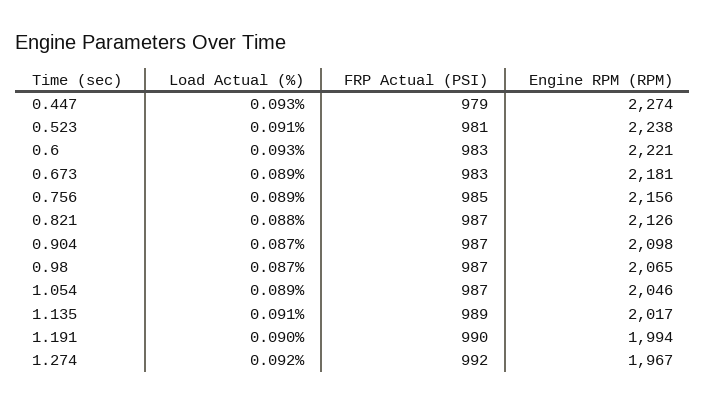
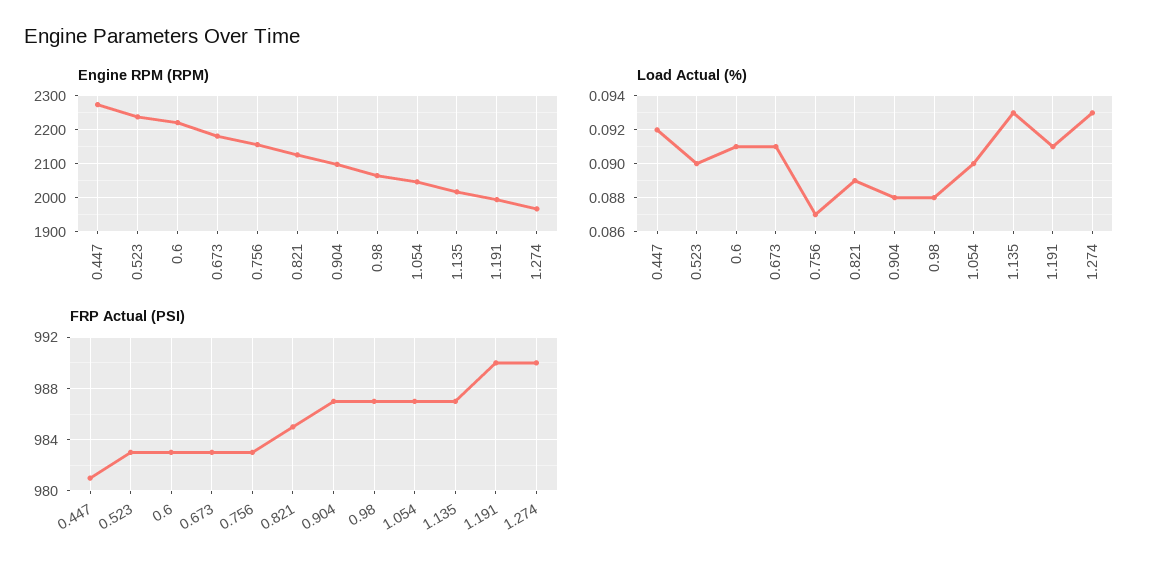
  {
    "Load Actual (%)": {
-     "0.447": 0.093,
+     "0.447": 0.092,
-     "0.523": 0.091,
+     "0.523": 0.09,
-     "0.6": 0.093,
+     "0.6": 0.091,
-     "0.673": 0.089,
+     "0.673": 0.091,
-     "0.756": 0.089,
+     "0.756": 0.087,
-     "0.821": 0.088,
+     "0.821": 0.089,
-     "0.904": 0.087,
+     "0.904": 0.088,
-     "0.98": 0.087,
+     "0.98": 0.088,
-     "1.054": 0.089,
+     "1.054": 0.09,
-     "1.135": 0.091,
+     "1.135": 0.093,
-     "1.191": 0.09,
+     "1.191": 0.091,
-     "1.274": 0.092
+     "1.274": 0.093
    },
    "FRP Actual (PSI)": {
-     "0.447": 979,
+     "0.447": 981,
-     "0.523": 981,
+     "0.523": 983,
      "0.6": 983,
      "0.673": 983,
-     "0.756": 985,
+     "0.756": 983,
-     "0.821": 987,
+     "0.821": 985,
      "0.904": 987,
      "0.98": 987,
      "1.054": 987,
-     "1.135": 989,
+     "1.135": 987,
      "1.191": 990,
-     "1.274": 992
+     "1.274": 990
    },
    "Engine RPM (RPM)": {
      "0.447": 2274,
      "0.523": 2238,
      "0.6": 2221,
      "0.673": 2181,
      "0.756": 2156,
      "0.821": 2126,
      "0.904": 2098,
      "0.98": 2065,
      "1.054": 2046,
      "1.135": 2017,
      "1.191": 1994,
      "1.274": 1967
    }
  }

